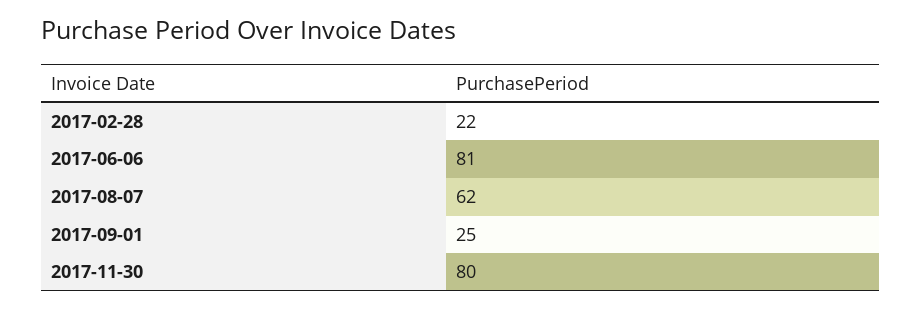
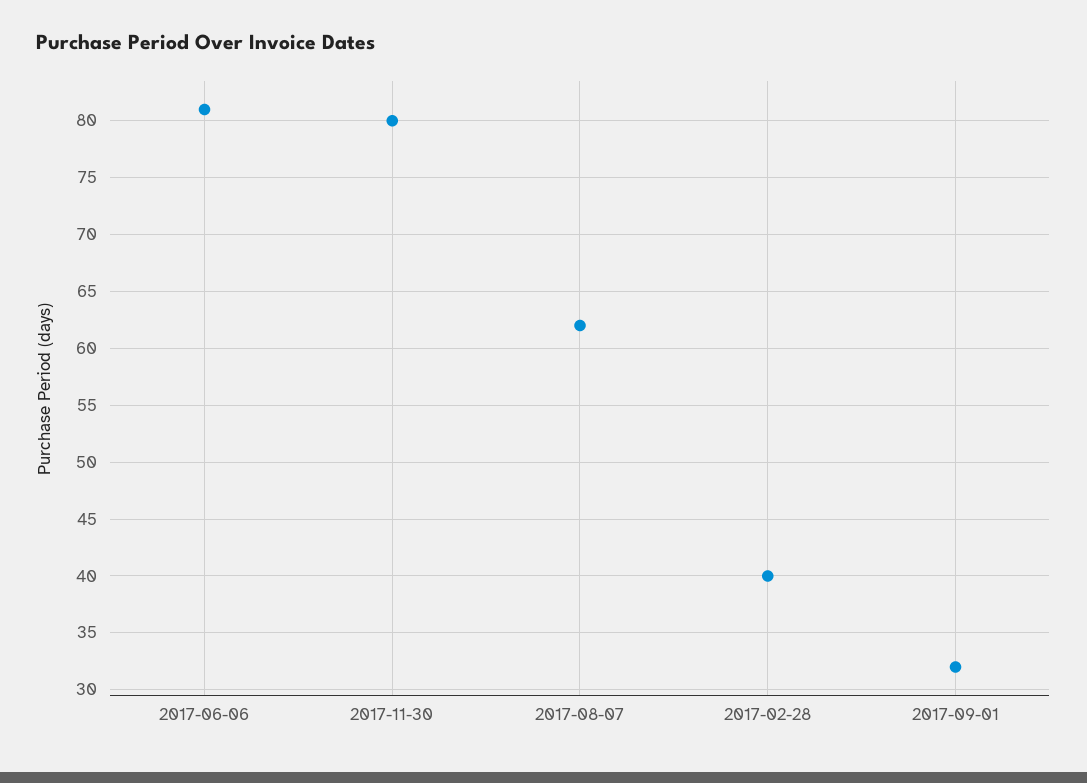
  {
-   "2017-02-28": 22,
+   "2017-02-28": 40,
    "2017-06-06": 81,
    "2017-08-07": 62,
-   "2017-09-01": 25,
+   "2017-09-01": 32,
    "2017-11-30": 80
  }

